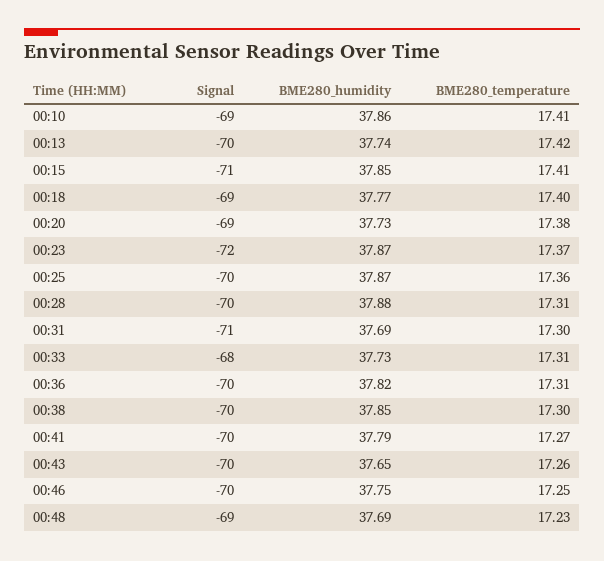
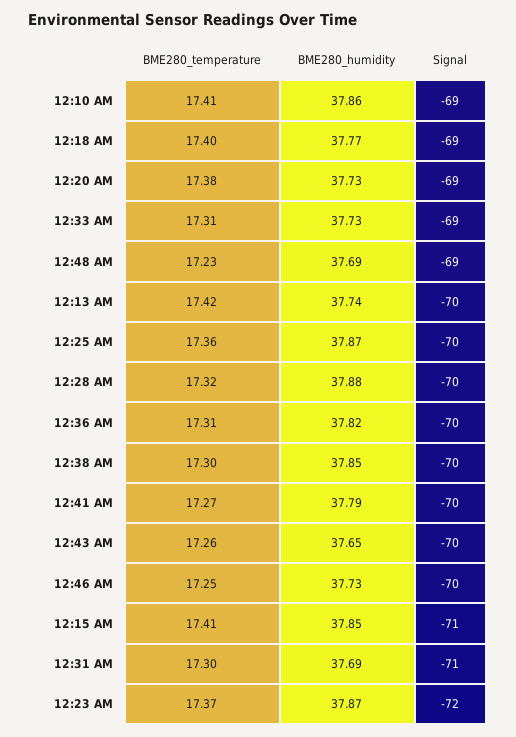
  {
    "Signal": {
      "00:10": -69,
      "00:13": -70,
      "00:15": -71,
      "00:18": -69,
      "00:20": -69,
      "00:23": -72,
      "00:25": -70,
      "00:28": -70,
      "00:31": -71,
-     "00:33": -68,
+     "00:33": -69,
      "00:36": -70,
      "00:38": -70,
      "00:41": -70,
      "00:43": -70,
      "00:46": -70,
      "00:48": -69
    },
    "BME280_humidity": {
      "00:10": 37.86,
      "00:13": 37.74,
      "00:15": 37.85,
      "00:18": 37.77,
      "00:20": 37.73,
      "00:23": 37.87,
      "00:25": 37.87,
      "00:28": 37.88,
      "00:31": 37.69,
      "00:33": 37.73,
      "00:36": 37.82,
      "00:38": 37.85,
      "00:41": 37.79,
      "00:43": 37.65,
-     "00:46": 37.75,
+     "00:46": 37.73,
      "00:48": 37.69
    },
    "BME280_temperature": {
      "00:10": 17.41,
      "00:13": 17.42,
      "00:15": 17.41,
      "00:18": 17.4,
      "00:20": 17.38,
      "00:23": 17.37,
      "00:25": 17.36,
-     "00:28": 17.31,
+     "00:28": 17.32,
      "00:31": 17.3,
      "00:33": 17.31,
      "00:36": 17.31,
      "00:38": 17.3,
      "00:41": 17.27,
      "00:43": 17.26,
      "00:46": 17.25,
      "00:48": 17.23
    }
  }

